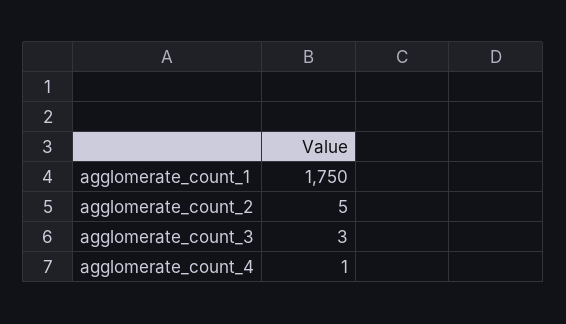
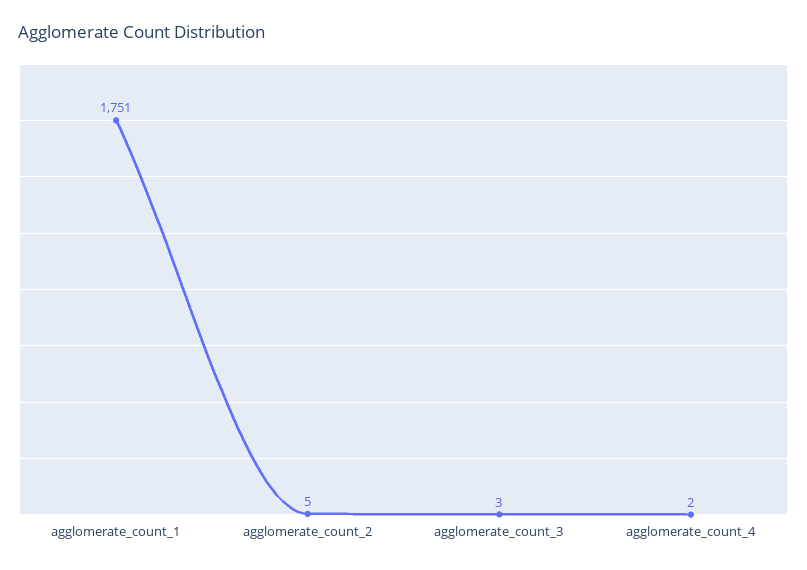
  {
-   "agglomerate_count_1": 1750,
+   "agglomerate_count_1": 1751,
    "agglomerate_count_2": 5,
    "agglomerate_count_3": 3,
-   "agglomerate_count_4": 1
+   "agglomerate_count_4": 2
  }

